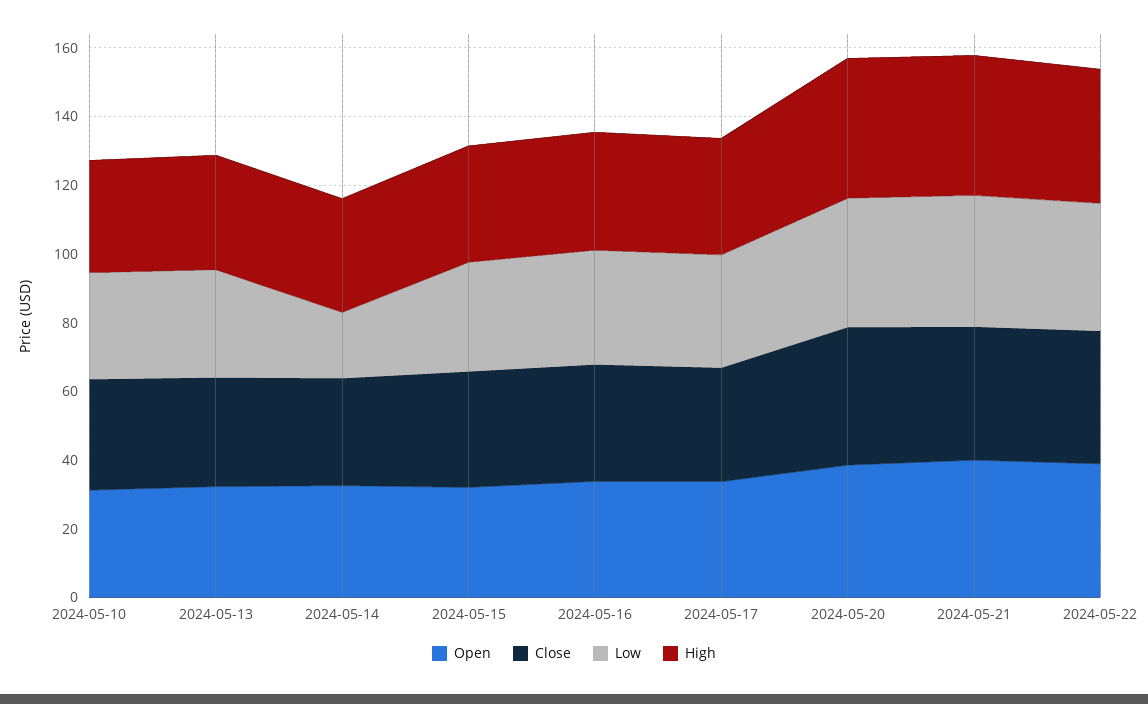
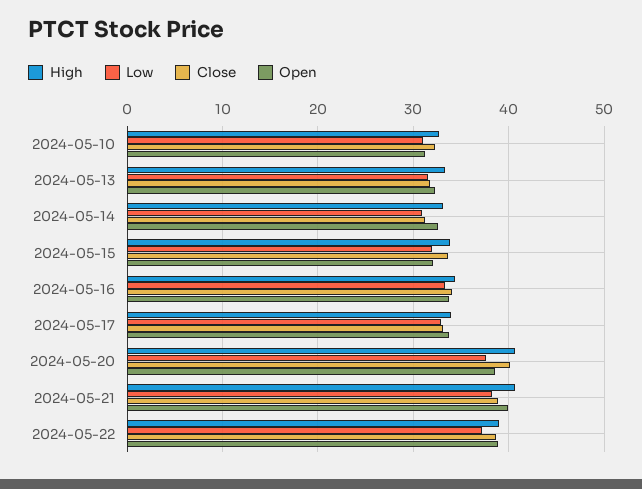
  {
    "Open": {
      "2024-05-10": 31,
      "2024-05-13": 32,
      "2024-05-14": 33,
      "2024-05-15": 32,
      "2024-05-16": 34,
      "2024-05-17": 34,
      "2024-05-20": 39,
      "2024-05-21": 40,
      "2024-05-22": 39
    },
    "Close": {
      "2024-05-10": 32,
      "2024-05-13": 32,
      "2024-05-14": 31,
      "2024-05-15": 34,
      "2024-05-16": 34,
      "2024-05-17": 33,
      "2024-05-20": 40,
      "2024-05-21": 39,
      "2024-05-22": 39
    },
    "Low": {
      "2024-05-10": 31,
      "2024-05-13": 31,
-     "2024-05-14": 20,
+     "2024-05-14": 31,
      "2024-05-15": 32,
      "2024-05-16": 33,
      "2024-05-17": 33,
      "2024-05-20": 38,
      "2024-05-21": 38,
      "2024-05-22": 37
    },
    "High": {
      "2024-05-10": 33,
      "2024-05-13": 33,
      "2024-05-14": 33,
      "2024-05-15": 34,
      "2024-05-16": 34,
      "2024-05-17": 34,
      "2024-05-20": 41,
      "2024-05-21": 41,
      "2024-05-22": 39
    }
  }

